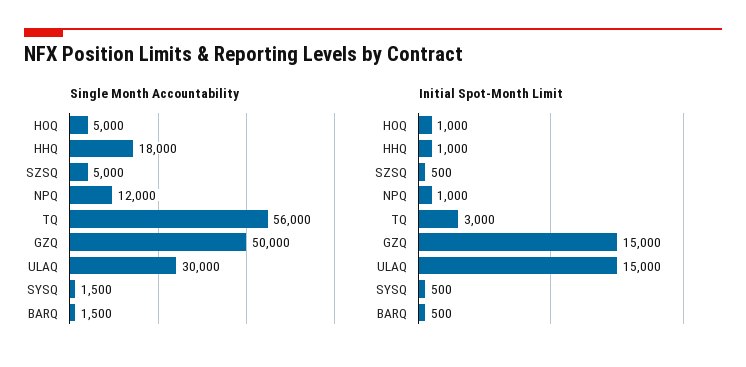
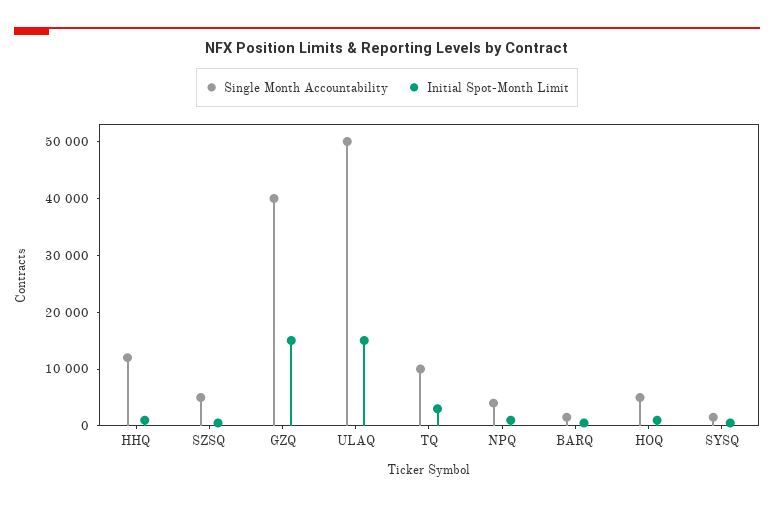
  {
    "Single Month Accountability": {
      "HOQ": 5000,
-     "HHQ": 18000,
+     "HHQ": 12000,
      "SZSQ": 5000,
-     "NPQ": 12000,
+     "NPQ": 4000,
-     "TQ": 56000,
+     "TQ": 10000,
-     "GZQ": 50000,
+     "GZQ": 40000,
-     "ULAQ": 30000,
+     "ULAQ": 50000,
      "SYSQ": 1500,
      "BARQ": 1500
    },
    "Initial Spot-Month Limit": {
      "HOQ": 1000,
      "HHQ": 1000,
      "SZSQ": 500,
      "NPQ": 1000,
      "TQ": 3000,
      "GZQ": 15000,
      "ULAQ": 15000,
      "SYSQ": 500,
      "BARQ": 500
    }
  }

